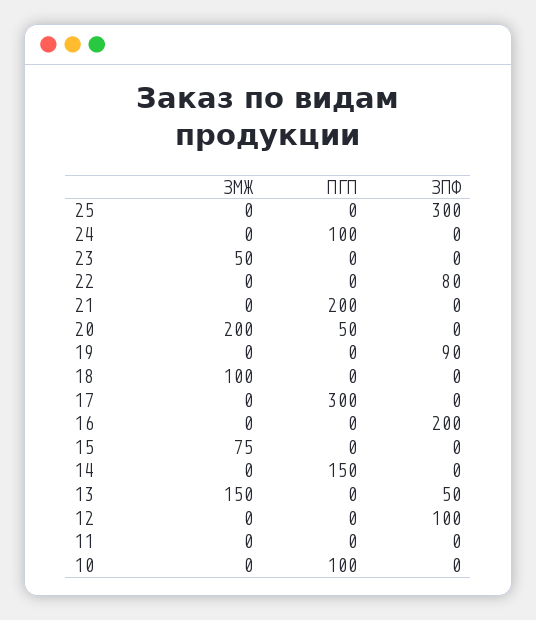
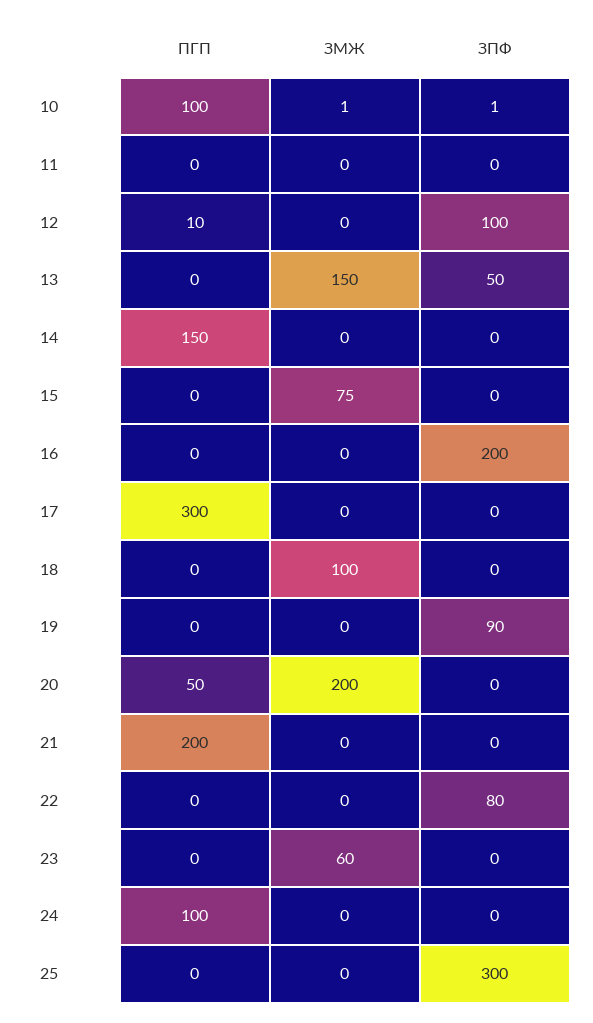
  {
    "ЗМЖ": {
      "25": 0,
      "24": 0,
-     "23": 50,
+     "23": 60,
      "22": 0,
      "21": 0,
      "20": 200,
      "19": 0,
      "18": 100,
      "17": 0,
      "16": 0,
      "15": 75,
      "14": 0,
      "13": 150,
      "12": 0,
      "11": 0,
-     "10": 0
+     "10": 1
    },
    "ПГП": {
      "25": 0,
      "24": 100,
      "23": 0,
      "22": 0,
      "21": 200,
      "20": 50,
      "19": 0,
      "18": 0,
      "17": 300,
      "16": 0,
      "15": 0,
      "14": 150,
      "13": 0,
-     "12": 0,
+     "12": 10,
      "11": 0,
      "10": 100
    },
    "ЗПФ": {
      "25": 300,
      "24": 0,
      "23": 0,
      "22": 80,
      "21": 0,
      "20": 0,
      "19": 90,
      "18": 0,
      "17": 0,
      "16": 200,
      "15": 0,
      "14": 0,
      "13": 50,
      "12": 100,
      "11": 0,
-     "10": 0
+     "10": 1
    }
  }

